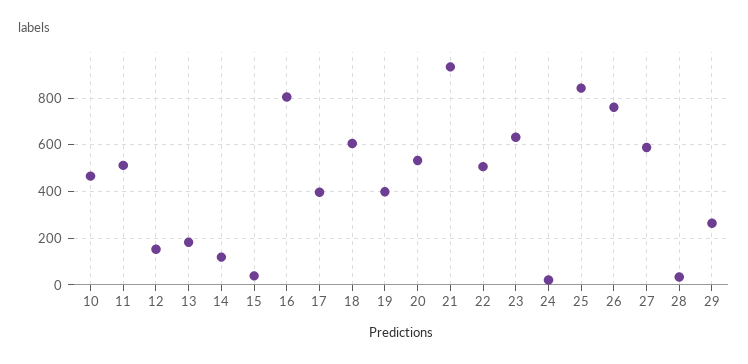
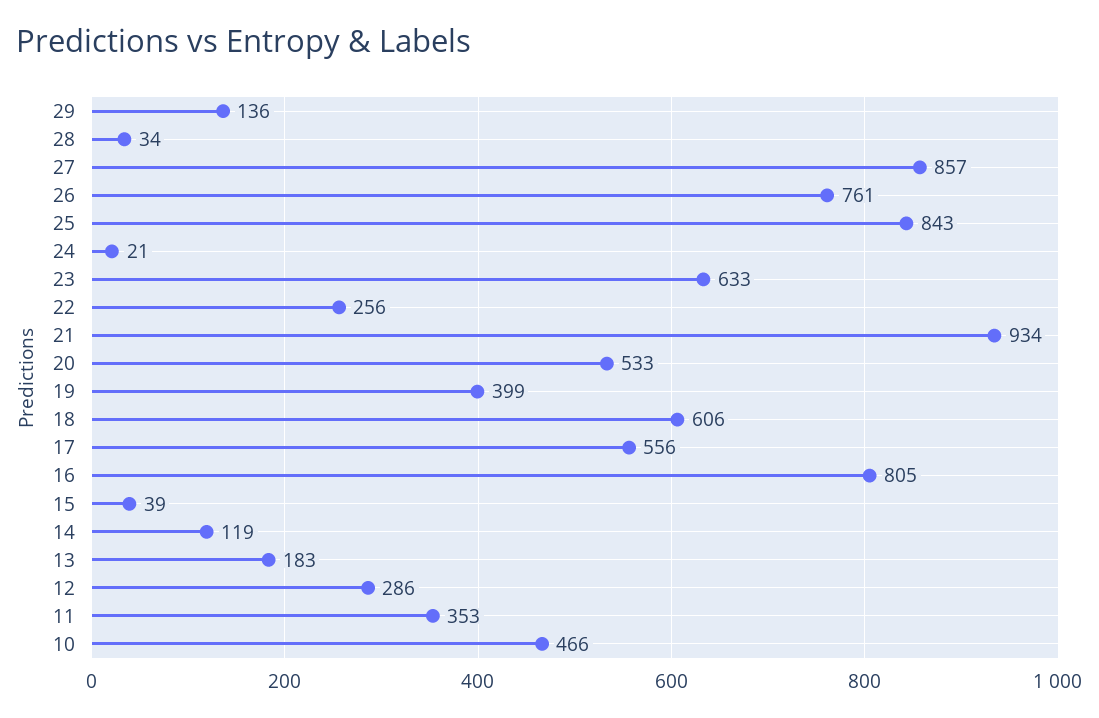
  {
    "10": 466,
-   "11": 500,
+   "11": 353,
-   "12": 150,
+   "12": 286,
    "13": 183,
    "14": 119,
    "15": 39,
    "16": 805,
-   "17": 400,
+   "17": 556,
    "18": 606,
    "19": 399,
    "20": 533,
    "21": 934,
-   "22": 500,
+   "22": 256,
    "23": 633,
    "24": 21,
    "25": 843,
    "26": 761,
-   "27": 600,
+   "27": 857,
    "28": 34,
-   "29": 250
+   "29": 136
  }

